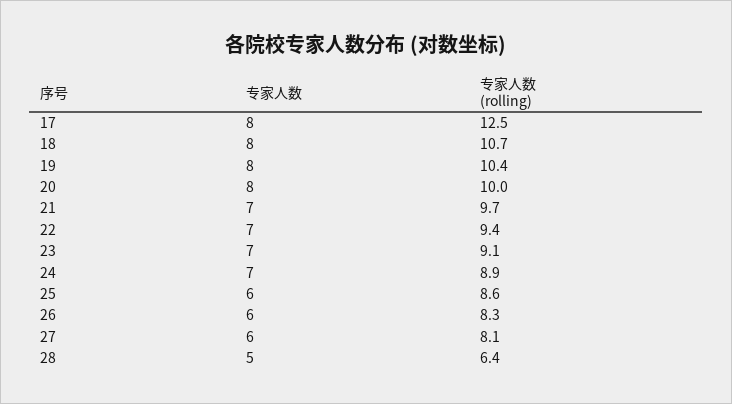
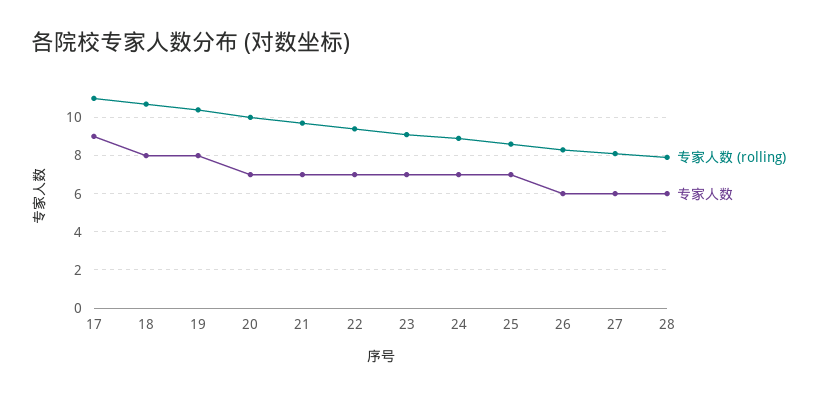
  {
    "专家人数": {
-     "17": 8,
+     "17": 9,
      "18": 8,
      "19": 8,
-     "20": 8,
+     "20": 7,
      "21": 7,
      "22": 7,
      "23": 7,
      "24": 7,
-     "25": 6,
+     "25": 7,
      "26": 6,
      "27": 6,
-     "28": 5
+     "28": 6
    },
    "专家人数 (rolling)": {
-     "17": 12.5,
+     "17": 11,
      "18": 10.7,
      "19": 10.4,
      "20": 10,
      "21": 9.7,
      "22": 9.4,
      "23": 9.1,
      "24": 8.9,
      "25": 8.6,
      "26": 8.3,
      "27": 8.1,
-     "28": 6.4
+     "28": 8
    }
  }

